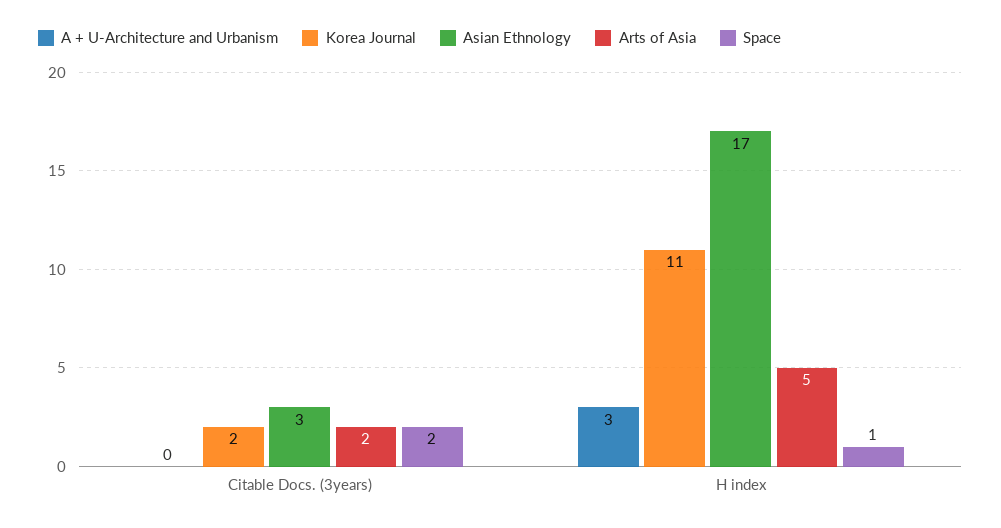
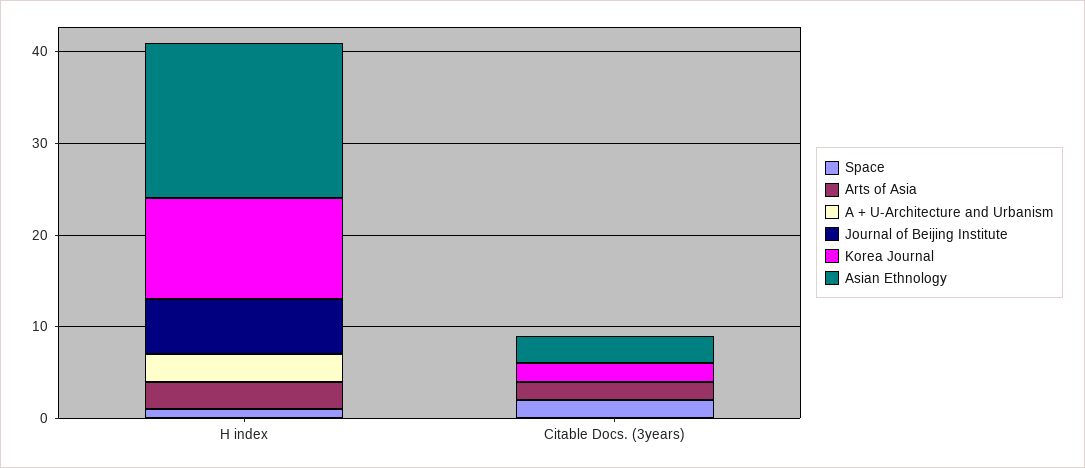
  {
    "A + U-Architecture and Urbanism": {
      "Citable Docs. (3years)": 0,
      "H index": 3
    },
    "Korea Journal": {
      "Citable Docs. (3years)": 2,
      "H index": 11
    },
    "Asian Ethnology": {
      "Citable Docs. (3years)": 3,
      "H index": 17
    },
    "Arts of Asia": {
      "Citable Docs. (3years)": 2,
-     "H index": 5
+     "H index": 3
    },
    "Space": {
      "Citable Docs. (3years)": 2,
      "H index": 1
-   }
+   },
+   "Journal of Beijing Institute": {
+     "H index": 6,
+     "Citable Docs. (3years)": 0
+   }
  }

